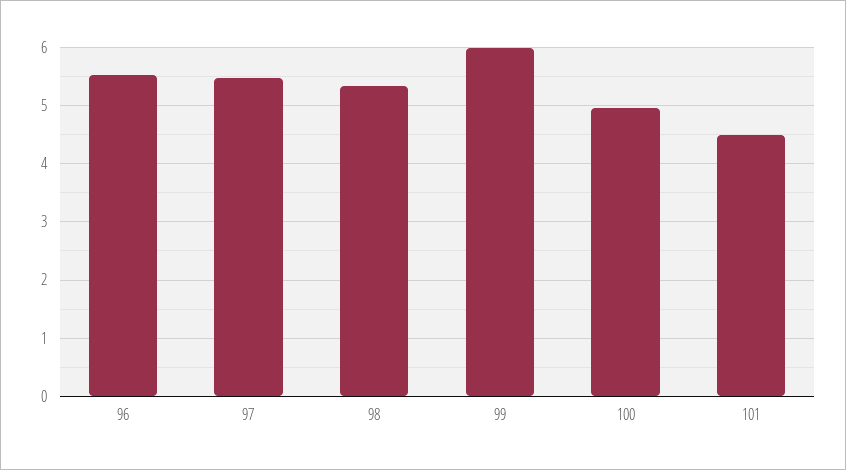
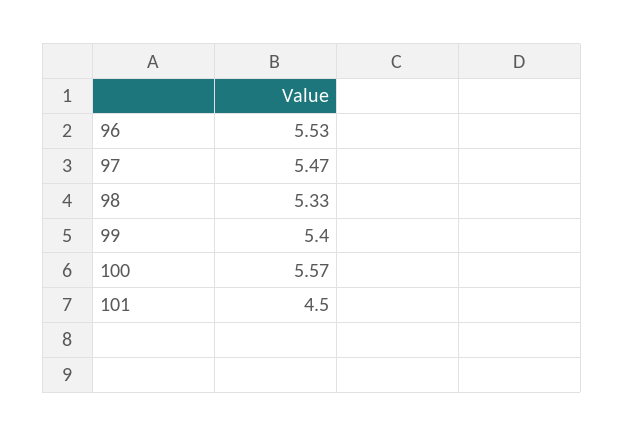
  {
    "96": 5.53,
    "97": 5.47,
    "98": 5.33,
-   "99": 6,
+   "99": 5.4,
-   "100": 5,
+   "100": 5.57,
    "101": 4.5
  }

